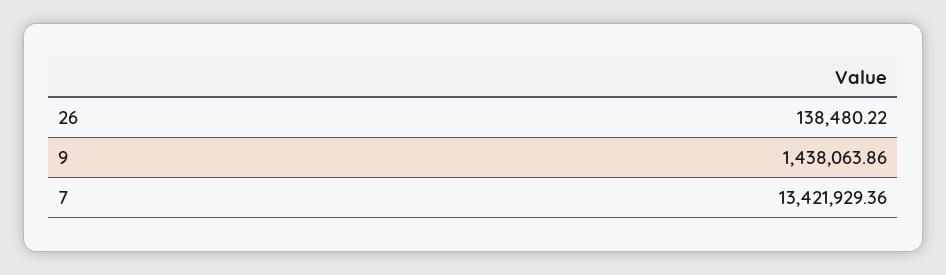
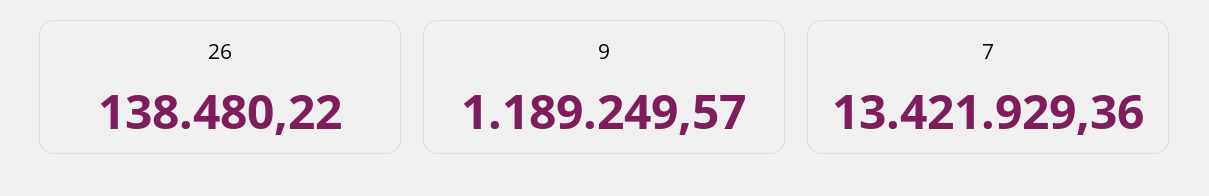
  {
    "26": 138480.22,
-   "9": 1438063.86,
+   "9": 1189249.57,
    "7": 13421929.36
  }

